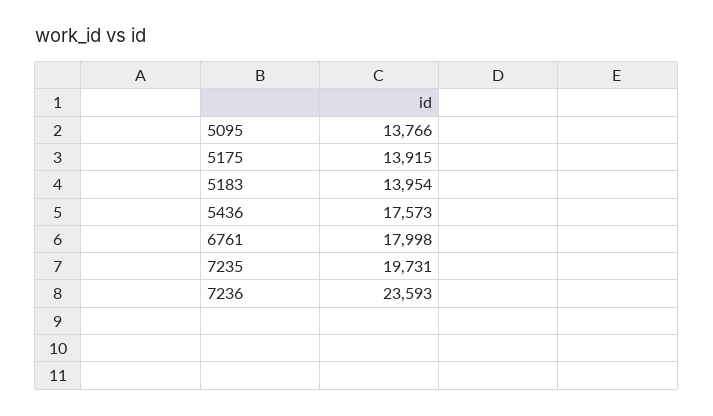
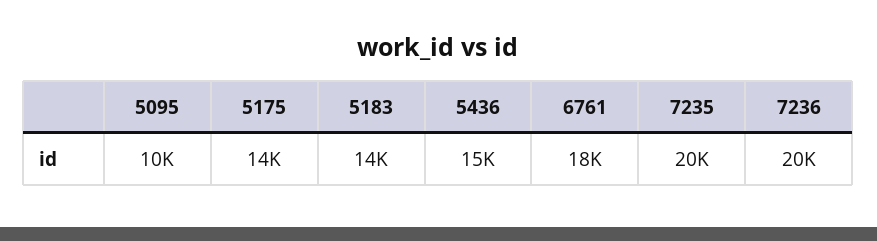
  {
-   "5095": 13766,
+   "5095": 10000,
    "5175": 13915,
    "5183": 13954,
-   "5436": 17573,
+   "5436": 15000,
    "6761": 17998,
    "7235": 19731,
-   "7236": 23593
+   "7236": 20000
  }

